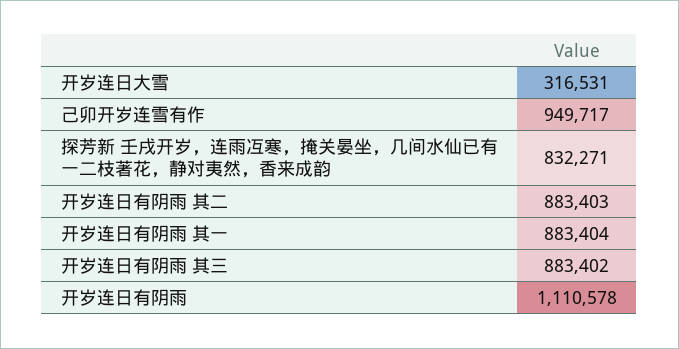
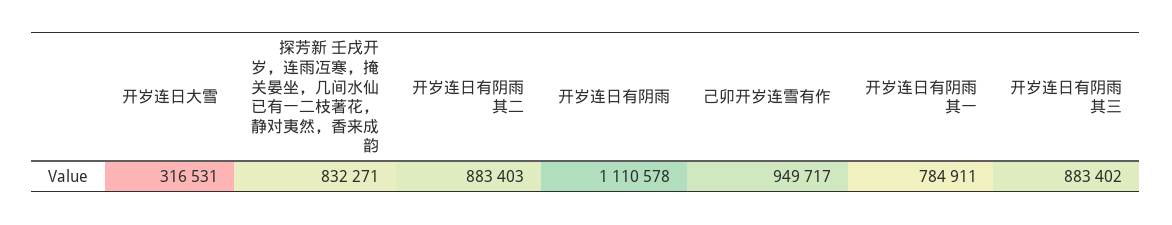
  {
    "开岁连日大雪": 316531,
    "己卯开岁连雪有作": 949717,
    "探芳新 壬戌开岁，连雨冱寒，掩关晏坐，几间水仙已有一二枝著花，静对夷然，香来成韵": 832271,
    "开岁连日有阴雨 其二": 883403,
-   "开岁连日有阴雨 其一": 883404,
+   "开岁连日有阴雨 其一": 784911,
    "开岁连日有阴雨 其三": 883402,
    "开岁连日有阴雨": 1110578
  }

